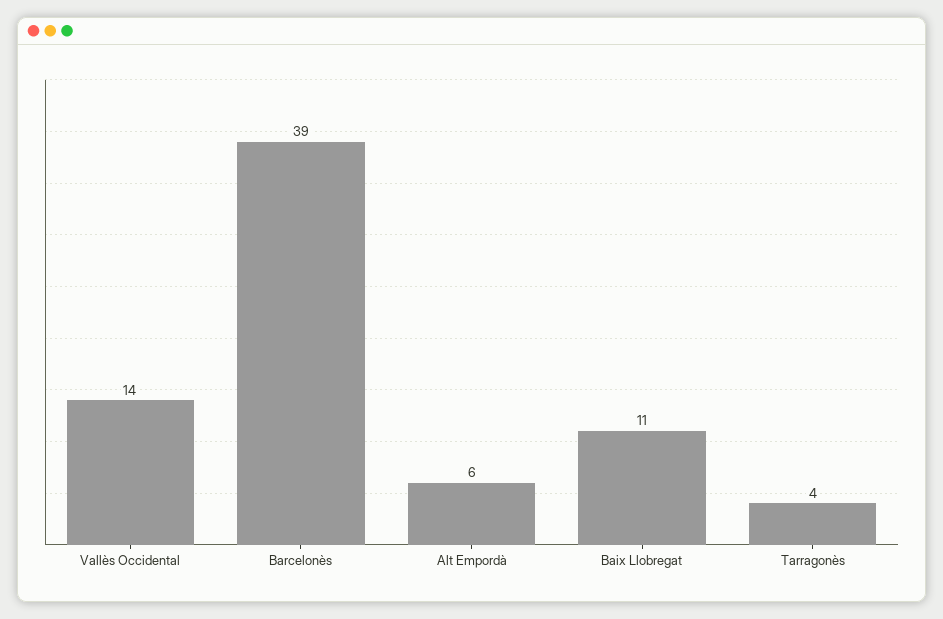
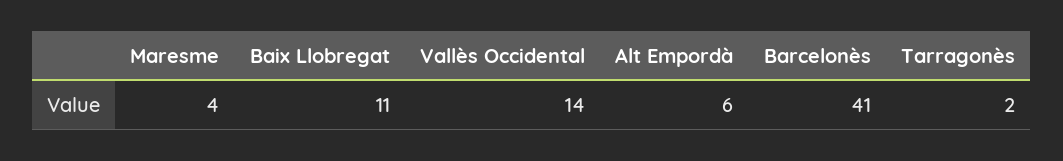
  {
    "Vallès Occidental": 14,
-   "Barcelonès": 39,
+   "Barcelonès": 41,
    "Alt Empordà": 6,
    "Baix Llobregat": 11,
-   "Tarragonès": 4
+   "Tarragonès": 2,
+   "Maresme": 4
  }

